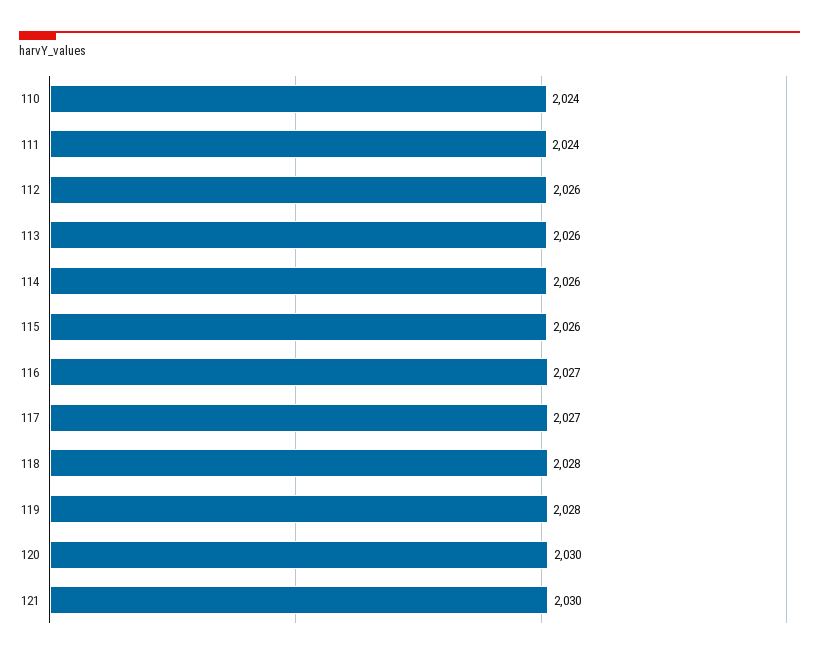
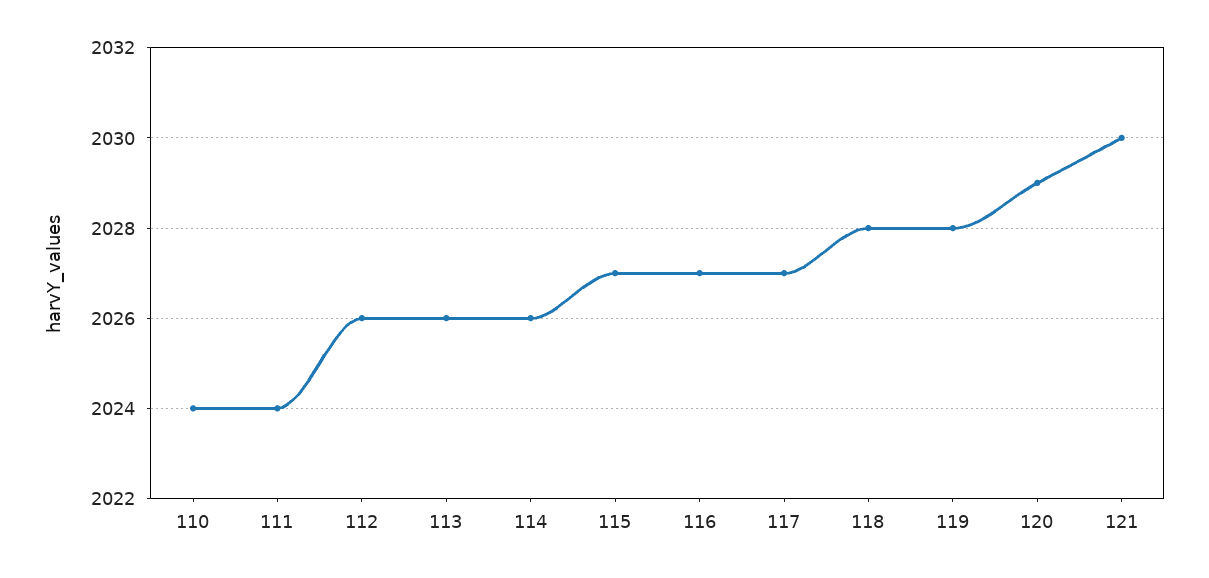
  {
    "110": 2024,
    "111": 2024,
    "112": 2026,
    "113": 2026,
    "114": 2026,
-   "115": 2026,
+   "115": 2027,
    "116": 2027,
    "117": 2027,
    "118": 2028,
    "119": 2028,
-   "120": 2030,
+   "120": 2029,
    "121": 2030
  }

